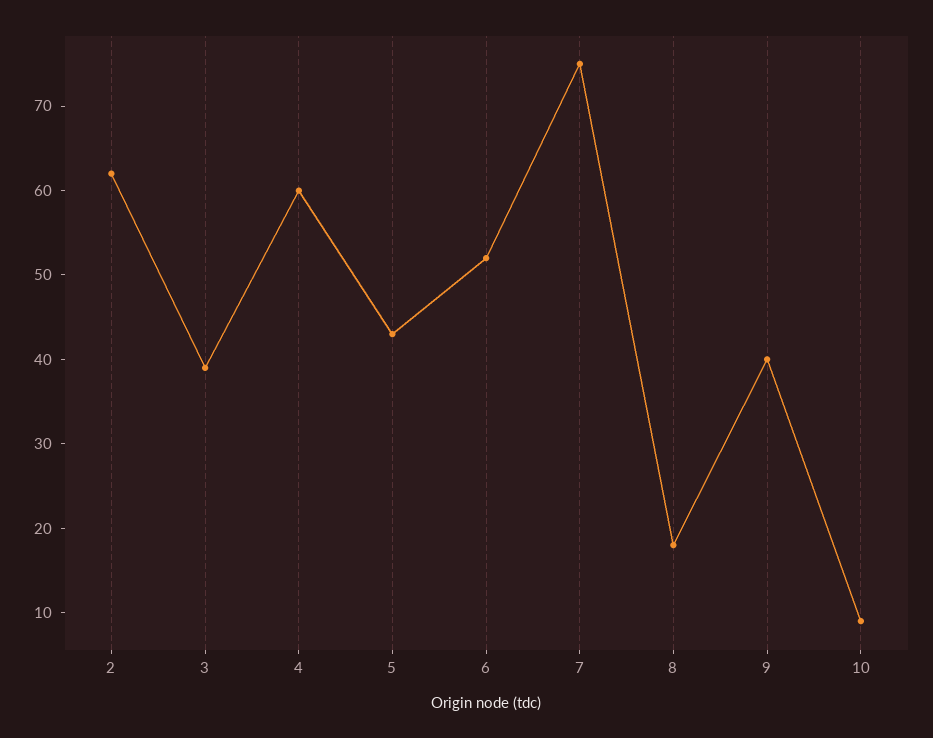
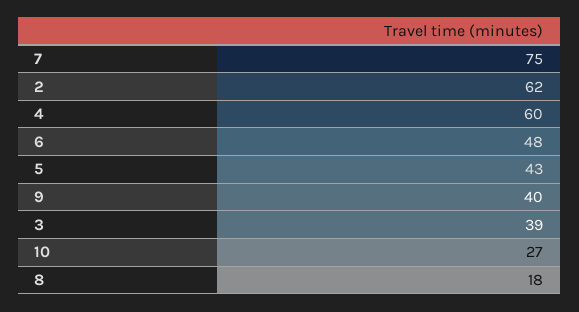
  {
    "2": 62,
    "3": 39,
    "4": 60,
    "5": 43,
-   "6": 52,
+   "6": 48,
    "7": 75,
    "8": 18,
    "9": 40,
-   "10": 9
+   "10": 27
  }

